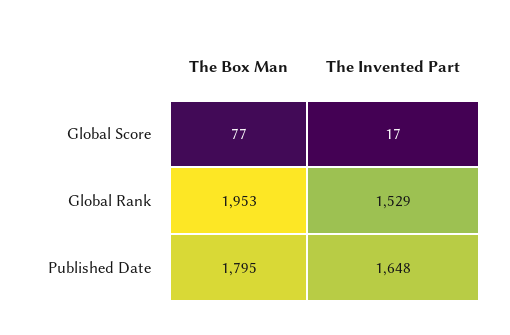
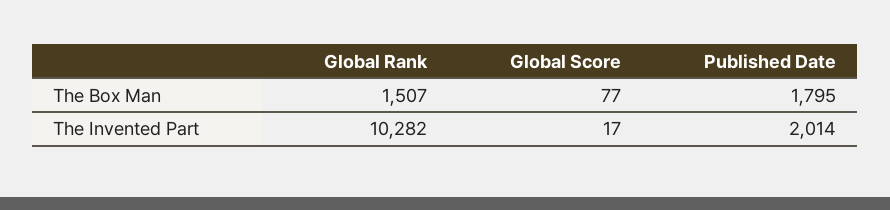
  {
    "The Box Man": {
      "Global Score": 77,
-     "Global Rank": 1953,
+     "Global Rank": 1507,
      "Published Date": 1795
    },
    "The Invented Part": {
      "Global Score": 17,
-     "Global Rank": 1529,
+     "Global Rank": 10282,
-     "Published Date": 1648
+     "Published Date": 2014
    }
  }

